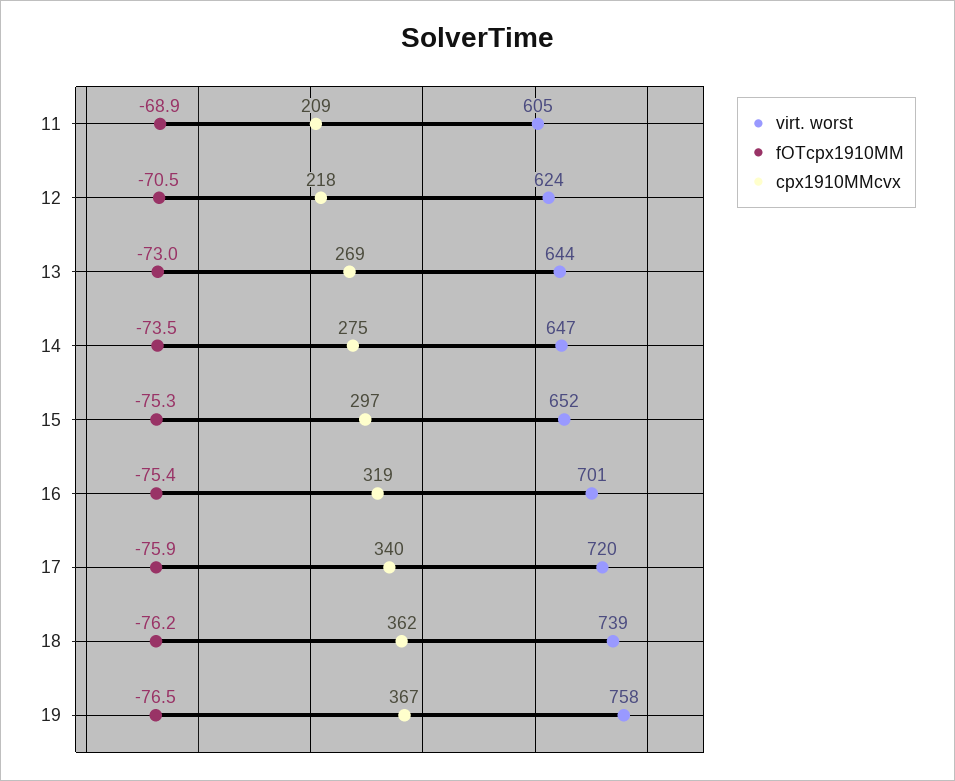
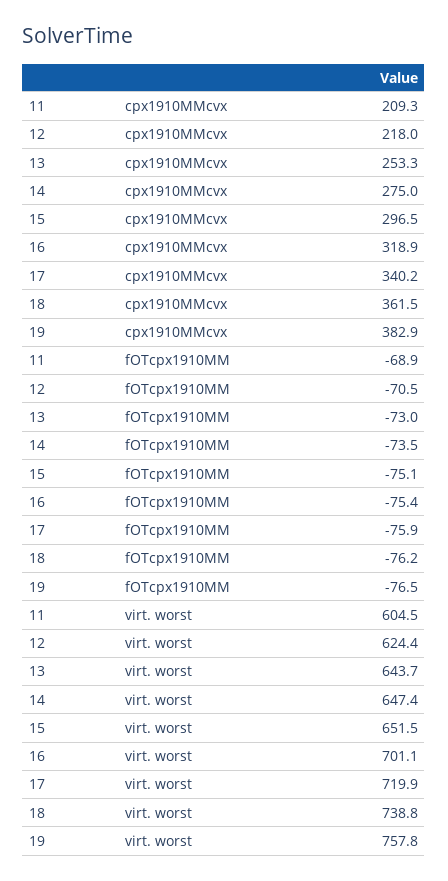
  {
    "virt. worst": {
      "11": 604.5,
      "12": 624.4,
      "13": 643.7,
      "14": 647.4,
      "15": 651.5,
      "16": 701.1,
      "17": 719.9,
      "18": 738.8,
      "19": 757.8
    },
    "fOTcpx1910MM": {
      "11": -68.9,
      "12": -70.5,
      "13": -73,
      "14": -73.5,
-     "15": -75.3,
+     "15": -75.1,
      "16": -75.4,
      "17": -75.9,
      "18": -76.2,
      "19": -76.5
    },
    "cpx1910MMcvx": {
      "11": 209.3,
      "12": 218,
-     "13": 269,
+     "13": 253.3,
      "14": 275,
      "15": 296.5,
      "16": 318.9,
      "17": 340.2,
      "18": 361.5,
-     "19": 367
+     "19": 382.9
    }
  }

